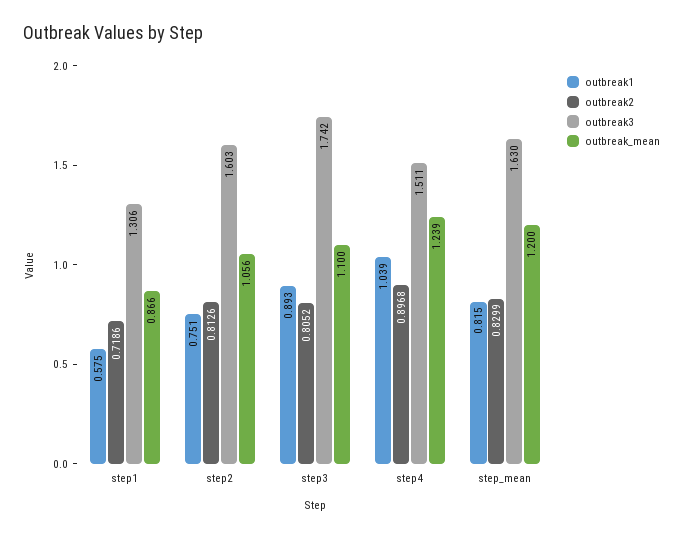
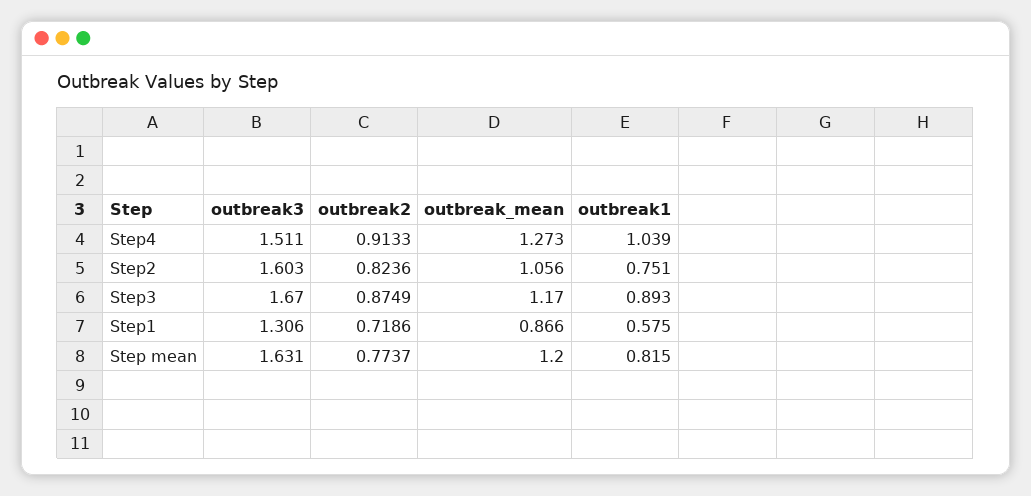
  {
    "outbreak1": {
      "step1": 0.575,
      "step2": 0.751,
      "step3": 0.893,
      "step4": 1.039,
      "step_mean": 0.815
    },
    "outbreak2": {
      "step1": 0.7186,
-     "step2": 0.8126,
+     "step2": 0.8236,
-     "step3": 0.8052,
+     "step3": 0.8749,
-     "step4": 0.8968,
+     "step4": 0.9133,
-     "step_mean": 0.8299
+     "step_mean": 0.7737
    },
    "outbreak3": {
      "step1": 1.306,
      "step2": 1.603,
-     "step3": 1.742,
+     "step3": 1.67,
      "step4": 1.511,
-     "step_mean": 1.63
+     "step_mean": 1.631
    },
    "outbreak_mean": {
      "step1": 0.866,
      "step2": 1.056,
-     "step3": 1.1,
+     "step3": 1.17,
-     "step4": 1.239,
+     "step4": 1.273,
      "step_mean": 1.2
    }
  }

